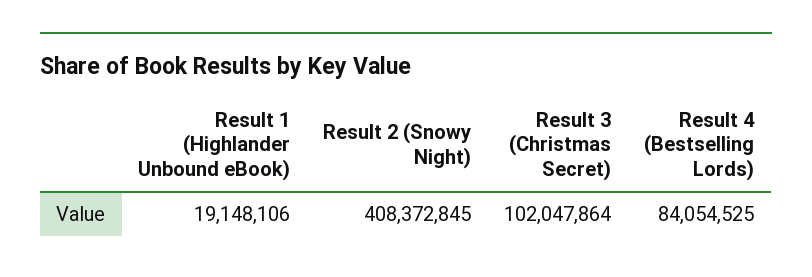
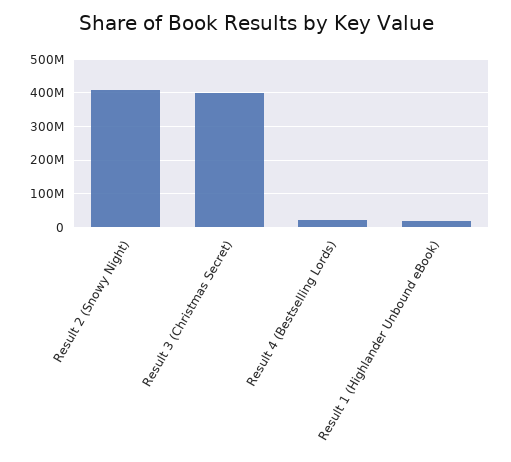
  {
    "Result 1 (Highlander Unbound eBook)": 19148106,
    "Result 2 (Snowy Night)": 408372845,
-   "Result 3 (Christmas Secret)": 102047864,
+   "Result 3 (Christmas Secret)": 400000000,
-   "Result 4 (Bestselling Lords)": 84054525
+   "Result 4 (Bestselling Lords)": 20000000
  }

